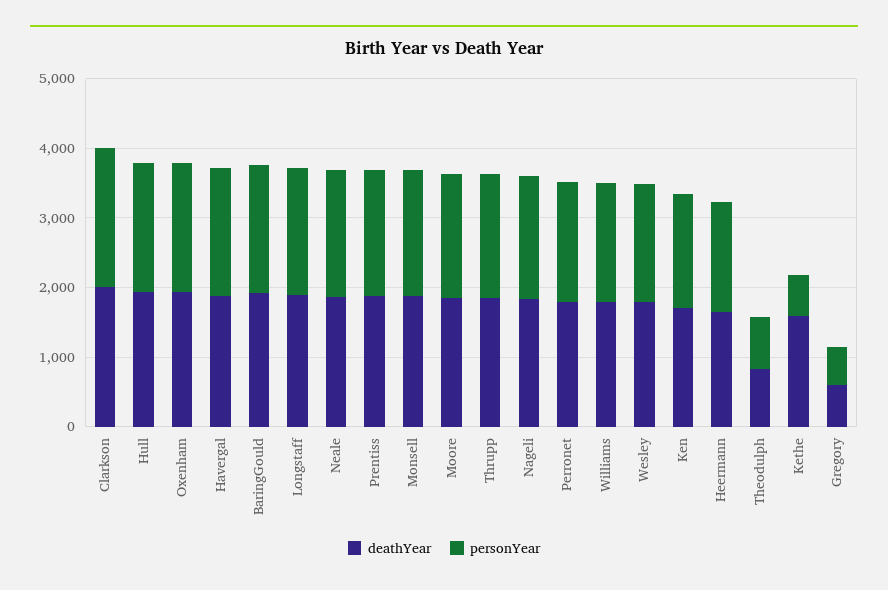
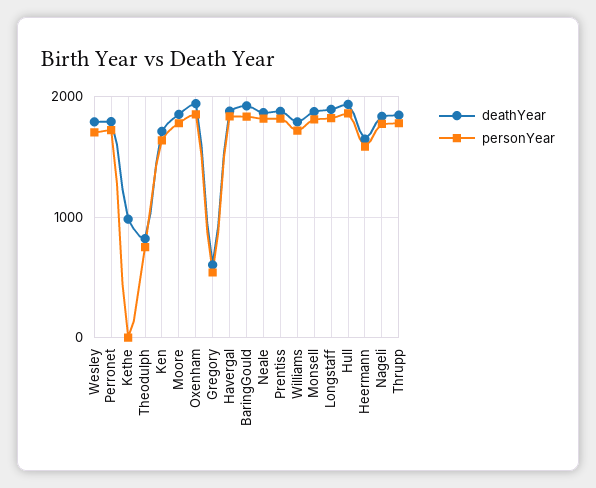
  {
    "deathYear": {
-     "Clarkson": 2000,
      "Hull": 1900,
      "Oxenham": 1900,
      "Havergal": 1900,
      "BaringGould": 1900,
      "Longstaff": 1900,
      "Neale": 1900,
      "Prentiss": 1900,
      "Monsell": 1900,
      "Moore": 1900,
      "Thrupp": 1800,
      "Nageli": 1800,
      "Perronet": 1800,
      "Williams": 1800,
      "Wesley": 1800,
      "Ken": 1700,
      "Heermann": 1600,
      "Theodulph": 800,
-     "Kethe": 1600,
+     "Kethe": 1000,
      "Gregory": 600
    },
    "personYear": {
-     "Clarkson": 2000,
      "Hull": 1900,
      "Oxenham": 1900,
      "Havergal": 1800,
      "BaringGould": 1800,
      "Longstaff": 1800,
      "Neale": 1800,
      "Prentiss": 1800,
      "Monsell": 1800,
      "Moore": 1800,
      "Thrupp": 1800,
      "Nageli": 1800,
      "Perronet": 1700,
      "Williams": 1700,
      "Wesley": 1700,
      "Ken": 1600,
      "Heermann": 1600,
      "Theodulph": 800,
-     "Kethe": 600,
+     "Kethe": 0,
      "Gregory": 500
    }
  }

